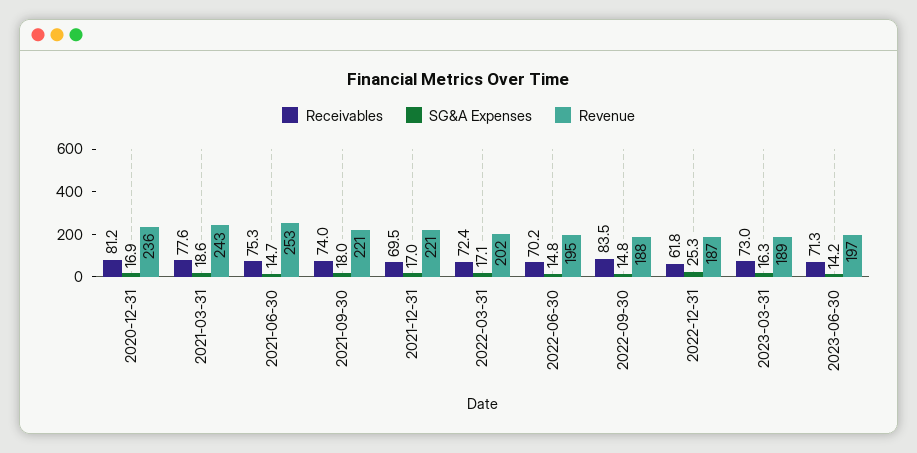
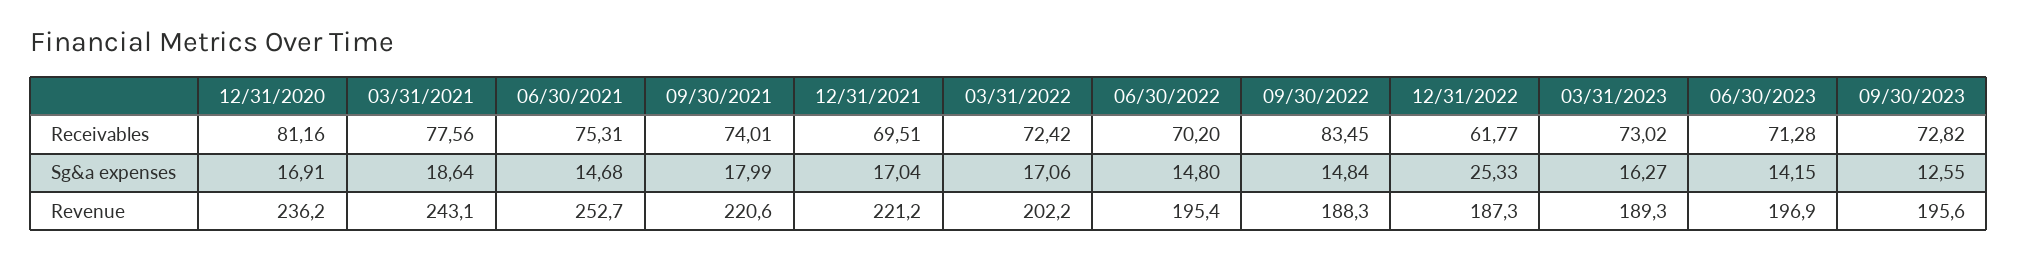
  {
    "Receivables": {
      "2020-12-31": 81.16,
      "2021-03-31": 77.56,
      "2021-06-30": 75.31,
      "2021-09-30": 74.01,
      "2021-12-31": 69.51,
      "2022-03-31": 72.42,
      "2022-06-30": 70.2,
      "2022-09-30": 83.45,
      "2022-12-31": 61.77,
      "2023-03-31": 73.02,
-     "2023-06-30": 71.28
+     "2023-06-30": 71.28,
+     "09/30/2023": 72.82
    },
    "SG&A Expenses": {
      "2020-12-31": 16.91,
      "2021-03-31": 18.64,
      "2021-06-30": 14.68,
      "2021-09-30": 17.99,
      "2021-12-31": 17.04,
      "2022-03-31": 17.06,
      "2022-06-30": 14.8,
      "2022-09-30": 14.84,
      "2022-12-31": 25.33,
      "2023-03-31": 16.27,
-     "2023-06-30": 14.15
+     "2023-06-30": 14.15,
+     "09/30/2023": 12.55
    },
    "Revenue": {
      "2020-12-31": 236.2,
      "2021-03-31": 243.1,
      "2021-06-30": 252.7,
      "2021-09-30": 220.6,
      "2021-12-31": 221.2,
      "2022-03-31": 202.2,
      "2022-06-30": 195.4,
      "2022-09-30": 188.3,
      "2022-12-31": 187.3,
      "2023-03-31": 189.3,
-     "2023-06-30": 196.9
+     "2023-06-30": 196.9,
+     "09/30/2023": 195.6
    }
  }

